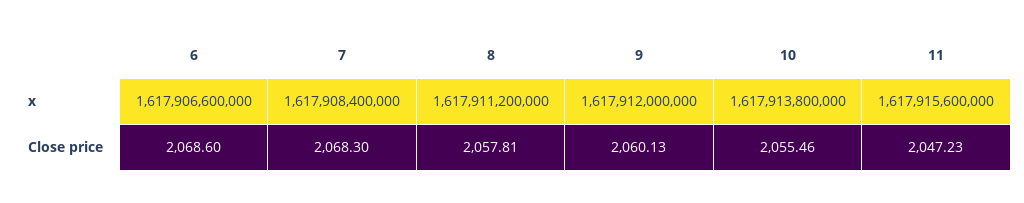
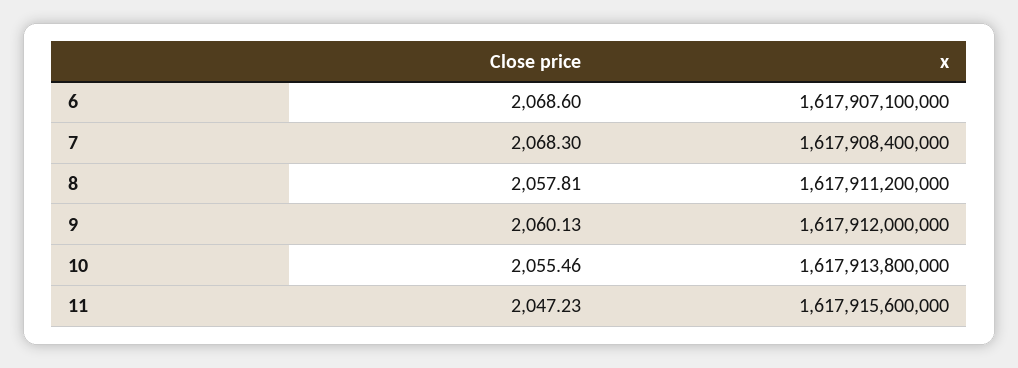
  {
    "6": {
-     "x": 1617906600000,
+     "x": 1617907100000,
      "Close price": 2068.6
    },
    "7": {
      "x": 1617908400000,
      "Close price": 2068.3
    },
    "8": {
      "x": 1617911200000,
      "Close price": 2057.81
    },
    "9": {
      "x": 1617912000000,
      "Close price": 2060.13
    },
    "10": {
      "x": 1617913800000,
      "Close price": 2055.46
    },
    "11": {
      "x": 1617915600000,
      "Close price": 2047.23
    }
  }

